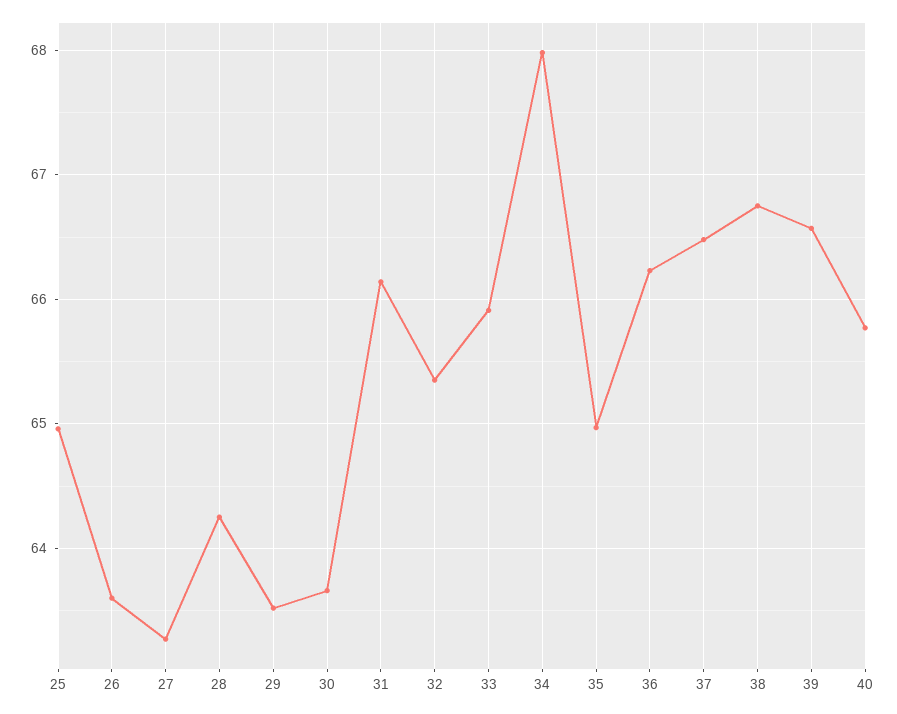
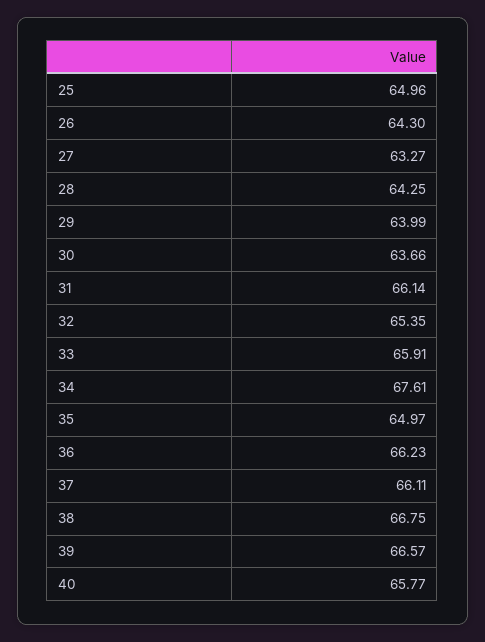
  {
    "25": 64.96,
-   "26": 63.6,
+   "26": 64.3,
    "27": 63.27,
    "28": 64.25,
-   "29": 63.5,
+   "29": 63.99,
    "30": 63.66,
    "31": 66.14,
    "32": 65.35,
    "33": 65.91,
-   "34": 68,
+   "34": 67.61,
    "35": 64.97,
    "36": 66.23,
-   "37": 66.5,
+   "37": 66.11,
    "38": 66.75,
    "39": 66.57,
    "40": 65.77
  }

